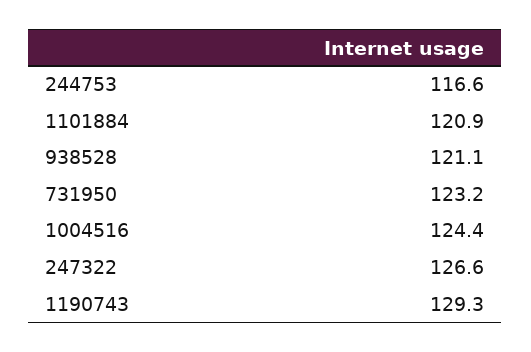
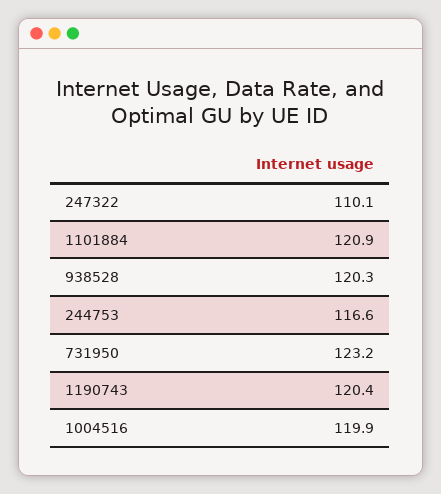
  {
    "244753": 116.6,
    "1101884": 120.9,
-   "938528": 121.1,
+   "938528": 120.3,
    "731950": 123.2,
-   "1004516": 124.4,
+   "1004516": 119.9,
-   "247322": 126.6,
+   "247322": 110.1,
-   "1190743": 129.3
+   "1190743": 120.4
  }

